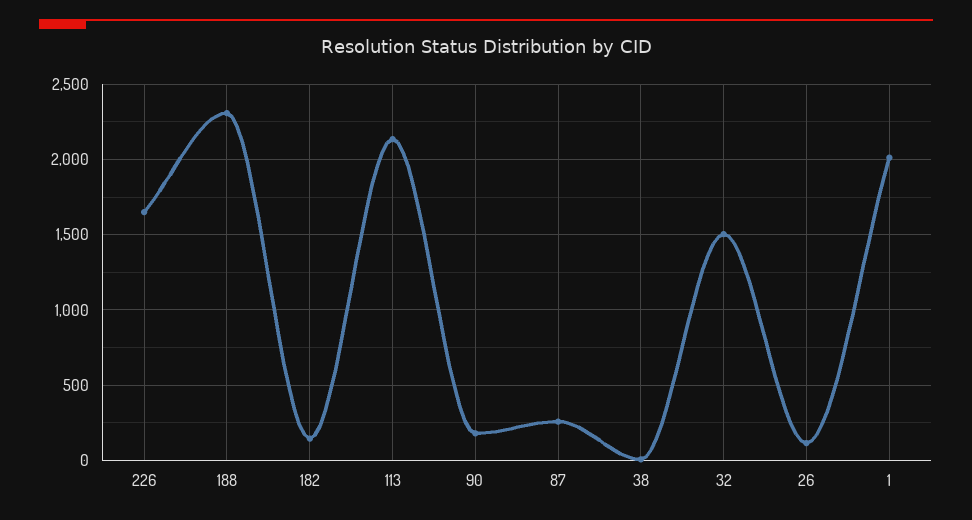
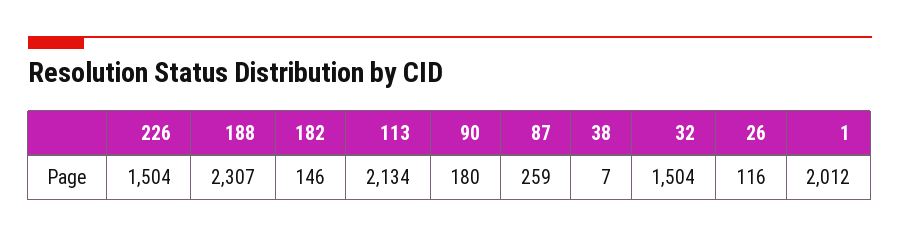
  {
-   "226": 1650,
+   "226": 1504,
    "188": 2307,
    "182": 146,
    "113": 2134,
    "90": 180,
    "87": 259,
    "38": 7,
    "32": 1504,
    "26": 116,
    "1": 2012
  }

